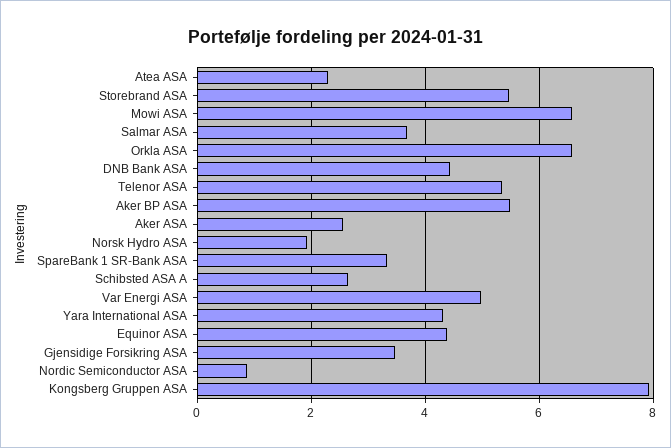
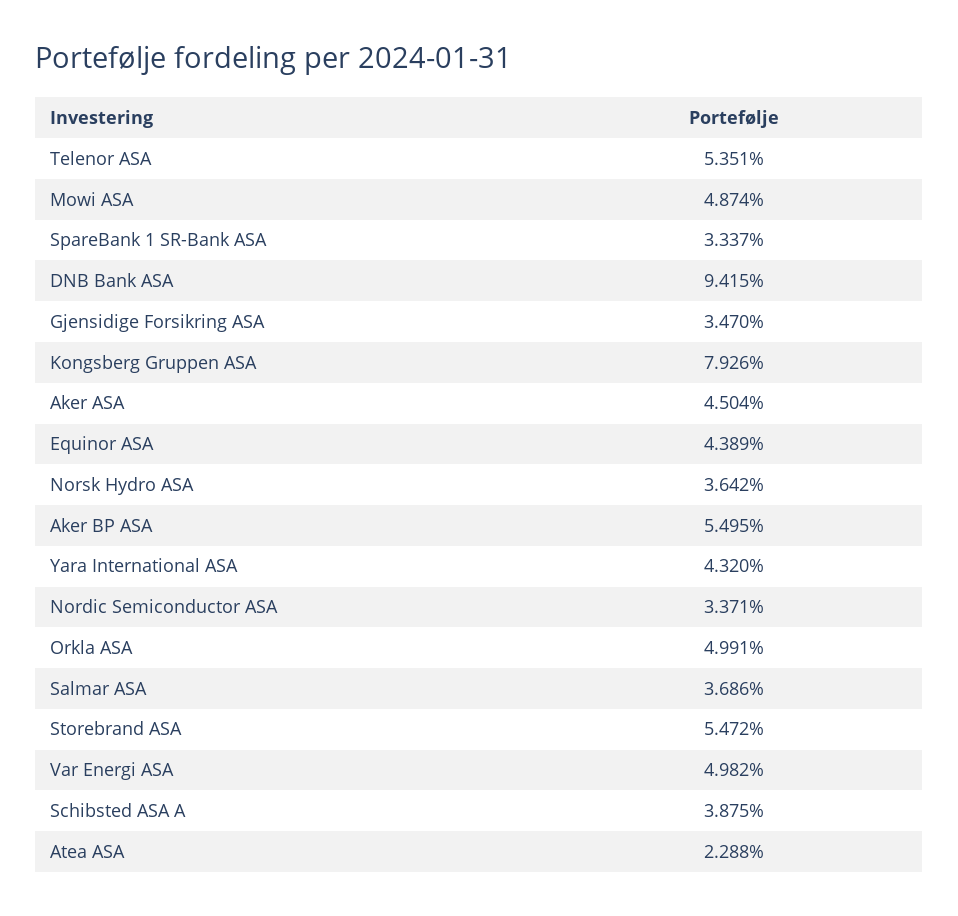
  {
    "Atea ASA": 2.288,
    "Storebrand ASA": 5.472,
-   "Mowi ASA": 6.6,
+   "Mowi ASA": 4.874,
    "Salmar ASA": 3.686,
-   "Orkla ASA": 6.6,
+   "Orkla ASA": 4.991,
-   "DNB Bank ASA": 4.4,
+   "DNB Bank ASA": 9.415,
    "Telenor ASA": 5.351,
    "Aker BP ASA": 5.495,
-   "Aker ASA": 2.6,
+   "Aker ASA": 4.504,
-   "Norsk Hydro ASA": 2,
+   "Norsk Hydro ASA": 3.642,
    "SpareBank 1 SR-Bank ASA": 3.337,
-   "Schibsted ASA A": 2.6,
+   "Schibsted ASA A": 3.875,
    "Var Energi ASA": 4.982,
    "Yara International ASA": 4.32,
    "Equinor ASA": 4.389,
    "Gjensidige Forsikring ASA": 3.47,
-   "Nordic Semiconductor ASA": 0.8,
+   "Nordic Semiconductor ASA": 3.371,
    "Kongsberg Gruppen ASA": 7.926
  }

